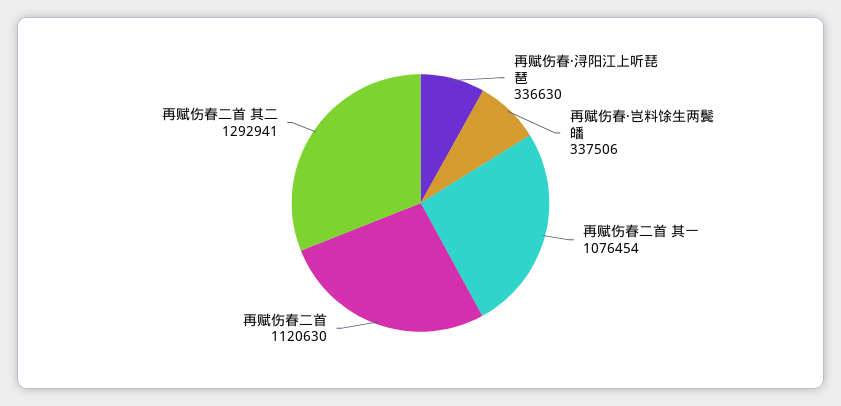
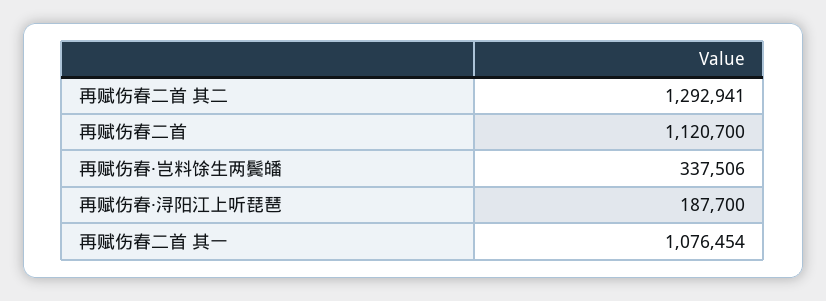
  {
-   "再赋伤春·浔阳江上听琵琶": 336630,
+   "再赋伤春·浔阳江上听琵琶": 187700,
    "再赋伤春·岂料馀生两鬓皤": 337506,
    "再赋伤春二首 其一": 1076454,
-   "再赋伤春二首": 1120630,
+   "再赋伤春二首": 1120700,
    "再赋伤春二首 其二": 1292941
  }

